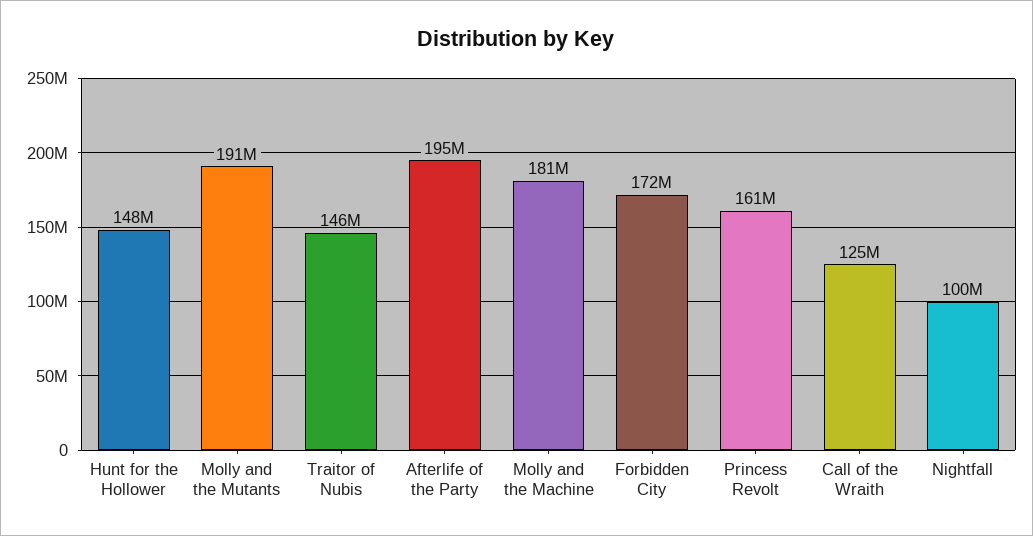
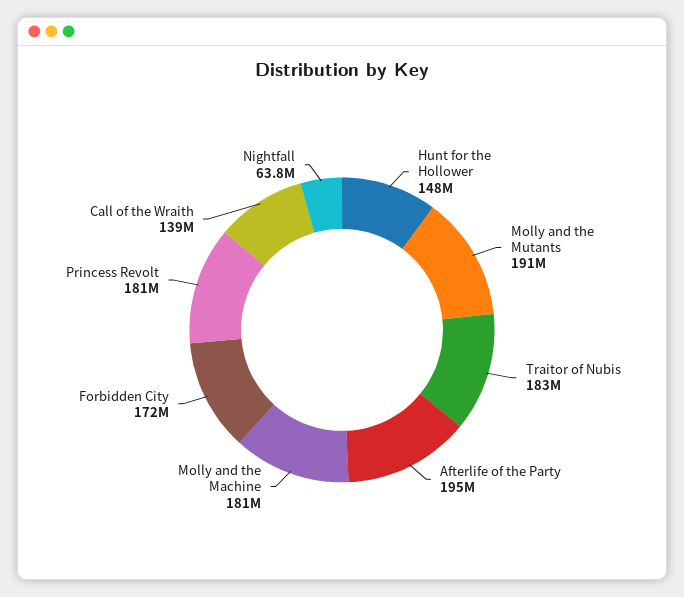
  {
    "Hunt for the Hollower": 148000000,
    "Molly and the Mutants": 191000000,
-   "Traitor of Nubis": 146000000,
+   "Traitor of Nubis": 183000000,
    "Afterlife of the Party": 195000000,
    "Molly and the Machine": 181000000,
    "Forbidden City": 172000000,
-   "Princess Revolt": 161000000,
+   "Princess Revolt": 181000000,
-   "Call of the Wraith": 125000000,
+   "Call of the Wraith": 139000000,
-   "Nightfall": 100000000
+   "Nightfall": 63800000
  }

